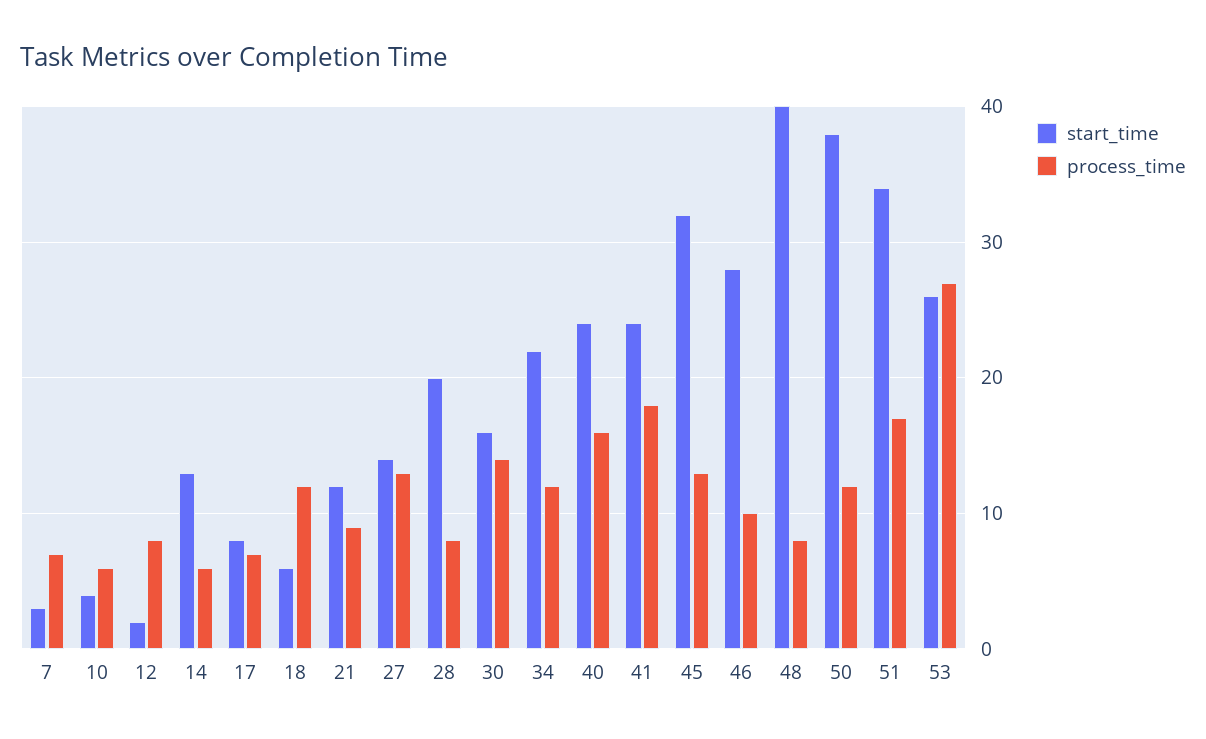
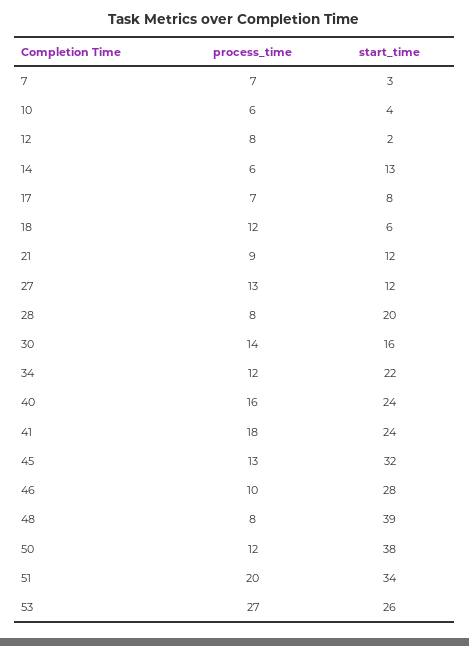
  {
    "start_time": {
      "7": 3,
      "10": 4,
      "12": 2,
      "14": 13,
      "17": 8,
      "18": 6,
      "21": 12,
-     "27": 14,
+     "27": 12,
      "28": 20,
      "30": 16,
      "34": 22,
      "40": 24,
      "41": 24,
      "45": 32,
      "46": 28,
-     "48": 40,
+     "48": 39,
      "50": 38,
      "51": 34,
      "53": 26
    },
    "process_time": {
      "7": 7,
      "10": 6,
      "12": 8,
      "14": 6,
      "17": 7,
      "18": 12,
      "21": 9,
      "27": 13,
      "28": 8,
      "30": 14,
      "34": 12,
      "40": 16,
      "41": 18,
      "45": 13,
      "46": 10,
      "48": 8,
      "50": 12,
-     "51": 17,
+     "51": 20,
      "53": 27
    }
  }

